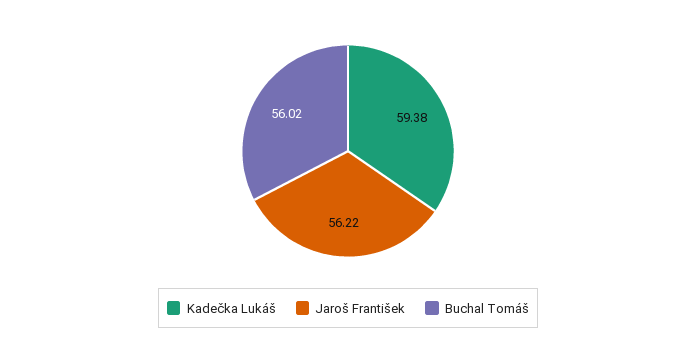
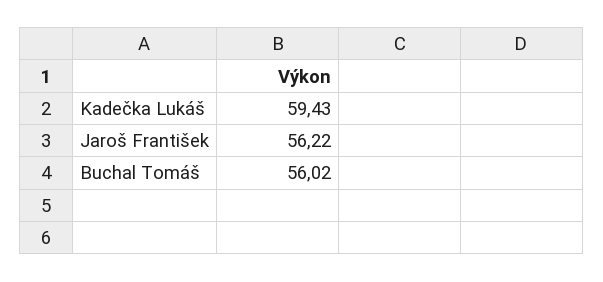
  {
-   "Kadečka Lukáš": 59.38,
+   "Kadečka Lukáš": 59.43,
    "Jaroš František": 56.22,
    "Buchal Tomáš": 56.02
  }

